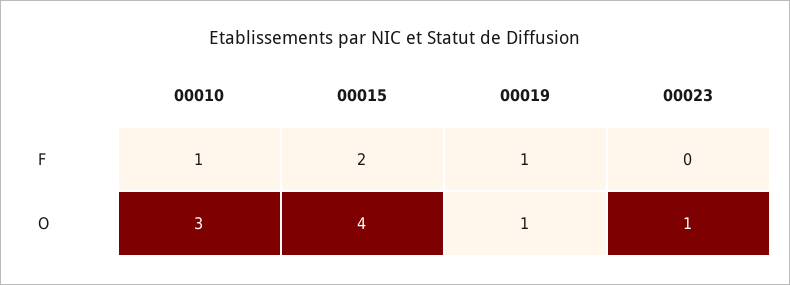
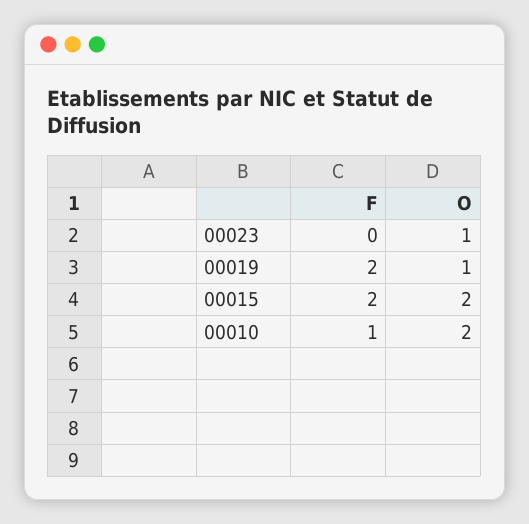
  {
    "00010": {
      "F": 1,
-     "O": 3
+     "O": 2
    },
    "00015": {
      "F": 2,
-     "O": 4
+     "O": 2
    },
    "00019": {
-     "F": 1,
+     "F": 2,
      "O": 1
    },
    "00023": {
      "F": 0,
      "O": 1
    }
  }

